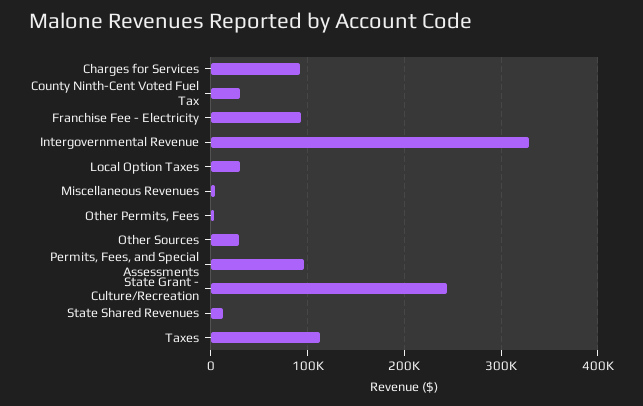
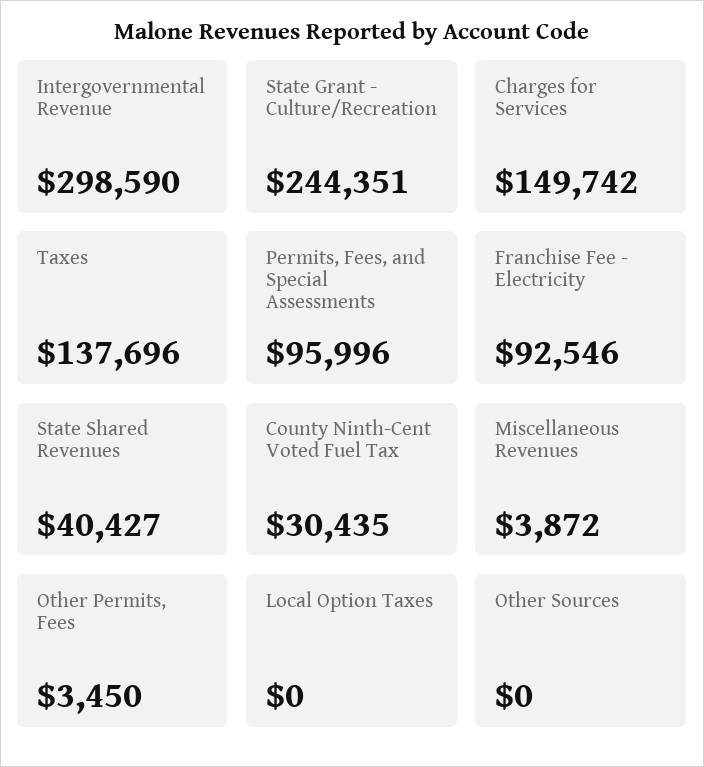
  {
-   "Charges for Services": 90000,
+   "Charges for Services": 149742,
    "County Ninth-Cent Voted Fuel Tax": 30435,
    "Franchise Fee - Electricity": 92546,
-   "Intergovernmental Revenue": 330000,
+   "Intergovernmental Revenue": 298590,
-   "Local Option Taxes": 30000,
+   "Local Option Taxes": 0,
    "Miscellaneous Revenues": 3872,
    "Other Permits, Fees": 3450,
-   "Other Sources": 30000,
+   "Other Sources": 0,
    "Permits, Fees, and Special Assessments": 95996,
    "State Grant - Culture/Recreation": 244351,
-   "State Shared Revenues": 10000,
+   "State Shared Revenues": 40427,
-   "Taxes": 110000
+   "Taxes": 137696
  }

